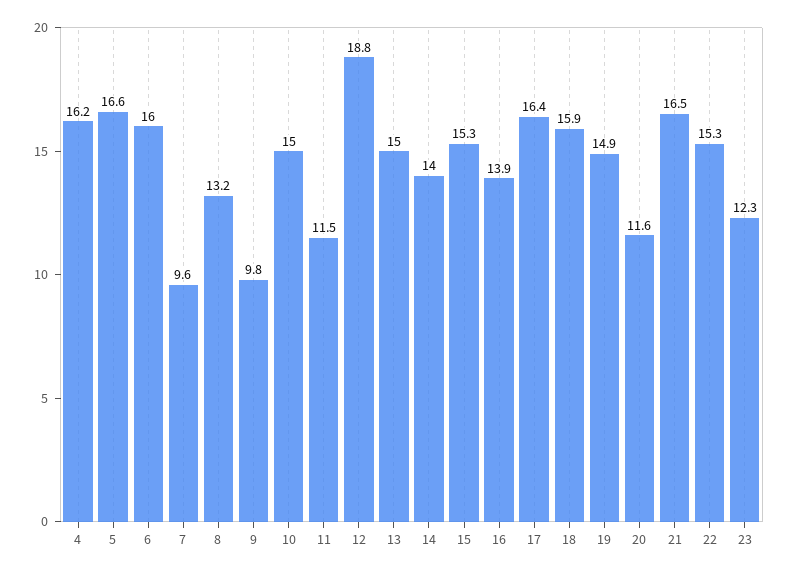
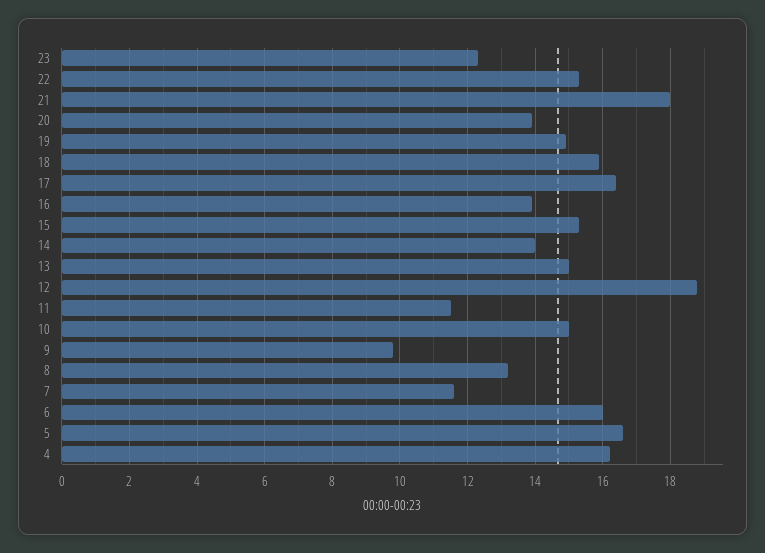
  {
    "4": 16.2,
    "5": 16.6,
    "6": 16,
-   "7": 9.6,
+   "7": 11.5,
    "8": 13.2,
    "9": 9.8,
    "10": 15,
    "11": 11.5,
    "12": 18.8,
    "13": 15,
    "14": 14,
    "15": 15.3,
    "16": 13.9,
    "17": 16.4,
    "18": 15.9,
    "19": 14.9,
-   "20": 11.6,
+   "20": 14,
-   "21": 16.5,
+   "21": 18,
    "22": 15.3,
    "23": 12.3
  }

